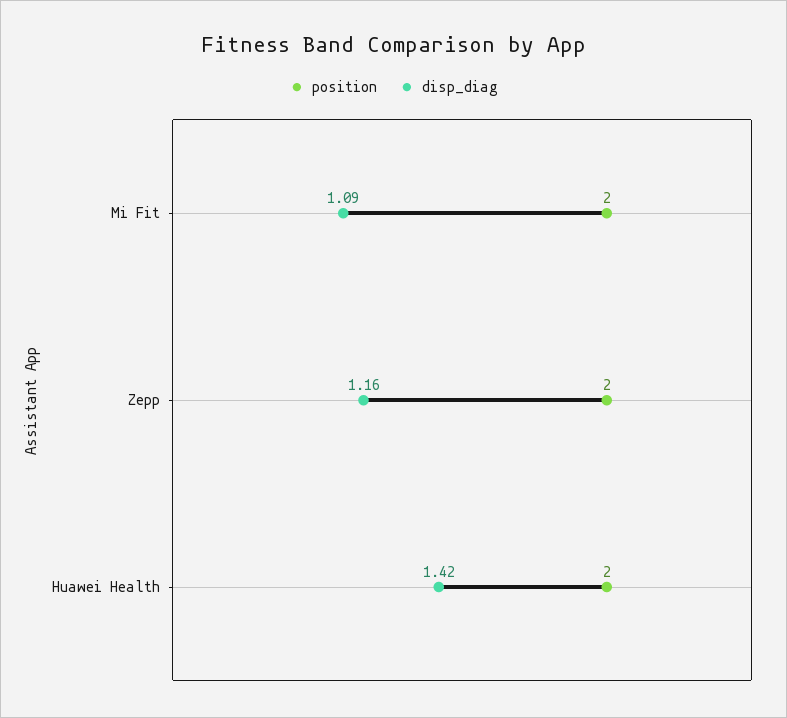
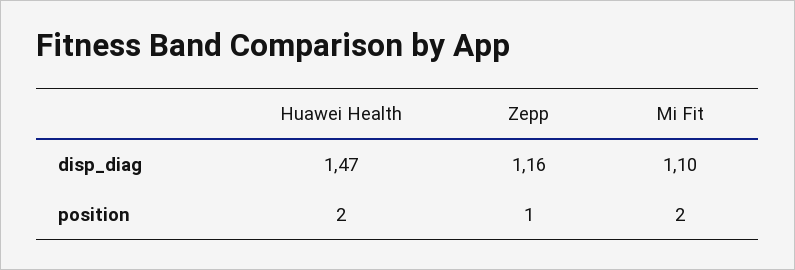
  {
    "position": {
      "Mi Fit": 2,
-     "Zepp": 2,
+     "Zepp": 1,
      "Huawei Health": 2
    },
    "disp_diag": {
-     "Mi Fit": 1.09,
+     "Mi Fit": 1.1,
      "Zepp": 1.16,
-     "Huawei Health": 1.42
+     "Huawei Health": 1.47
    }
  }

